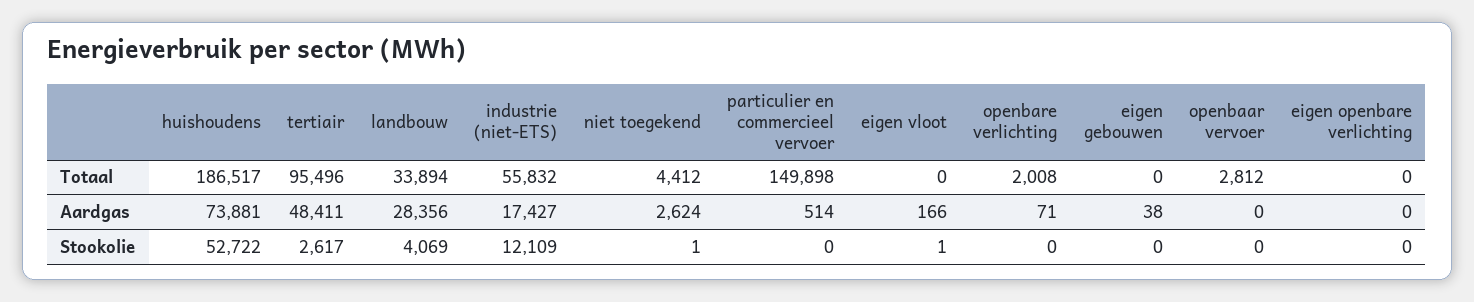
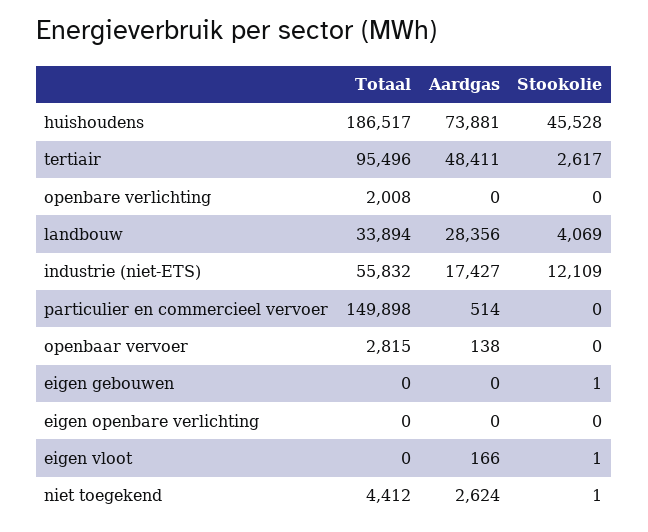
  {
    "huishoudens": {
      "Totaal": 186517,
      "Aardgas": 73881,
-     "Stookolie": 52722
+     "Stookolie": 45528
    },
    "tertiair": {
      "Totaal": 95496,
      "Aardgas": 48411,
      "Stookolie": 2617
    },
    "landbouw": {
      "Totaal": 33894,
      "Aardgas": 28356,
      "Stookolie": 4069
    },
    "industrie (niet-ETS)": {
      "Totaal": 55832,
      "Aardgas": 17427,
      "Stookolie": 12109
    },
    "niet toegekend": {
      "Totaal": 4412,
      "Aardgas": 2624,
      "Stookolie": 1
    },
    "particulier en commercieel vervoer": {
      "Totaal": 149898,
      "Aardgas": 514,
      "Stookolie": 0
    },
    "eigen vloot": {
      "Totaal": 0,
      "Aardgas": 166,
      "Stookolie": 1
    },
    "openbare verlichting": {
      "Totaal": 2008,
-     "Aardgas": 71,
+     "Aardgas": 0,
      "Stookolie": 0
    },
    "eigen gebouwen": {
      "Totaal": 0,
-     "Aardgas": 38,
+     "Aardgas": 0,
-     "Stookolie": 0
+     "Stookolie": 1
    },
    "openbaar vervoer": {
-     "Totaal": 2812,
+     "Totaal": 2815,
-     "Aardgas": 0,
+     "Aardgas": 138,
      "Stookolie": 0
    },
    "eigen openbare verlichting": {
      "Totaal": 0,
      "Aardgas": 0,
      "Stookolie": 0
    }
  }

